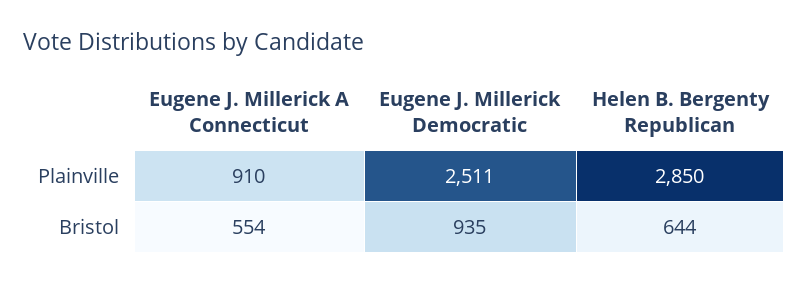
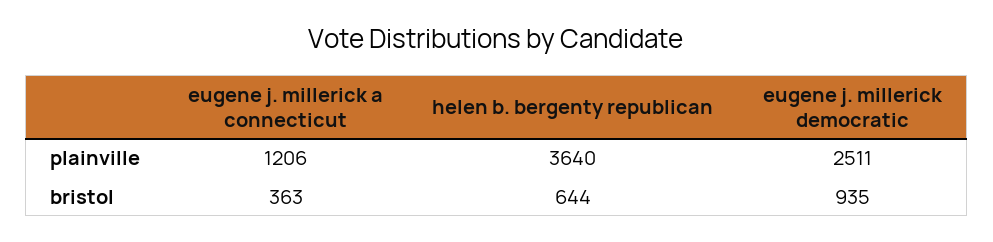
  {
    "Eugene J. Millerick A Connecticut": {
-     "Plainville": 910,
+     "Plainville": 1206,
-     "Bristol": 554
+     "Bristol": 363
    },
    "Eugene J. Millerick Democratic": {
      "Plainville": 2511,
      "Bristol": 935
    },
    "Helen B. Bergenty Republican": {
-     "Plainville": 2850,
+     "Plainville": 3640,
      "Bristol": 644
    }
  }

